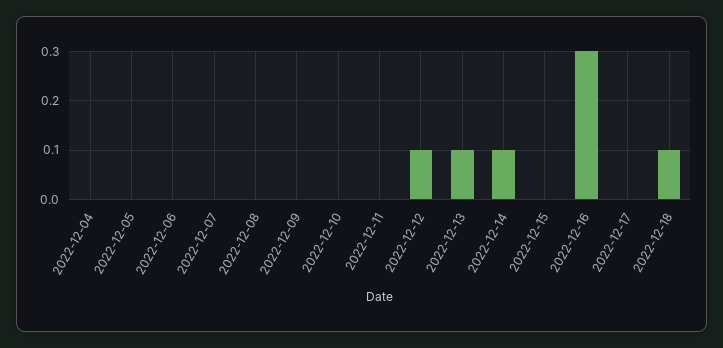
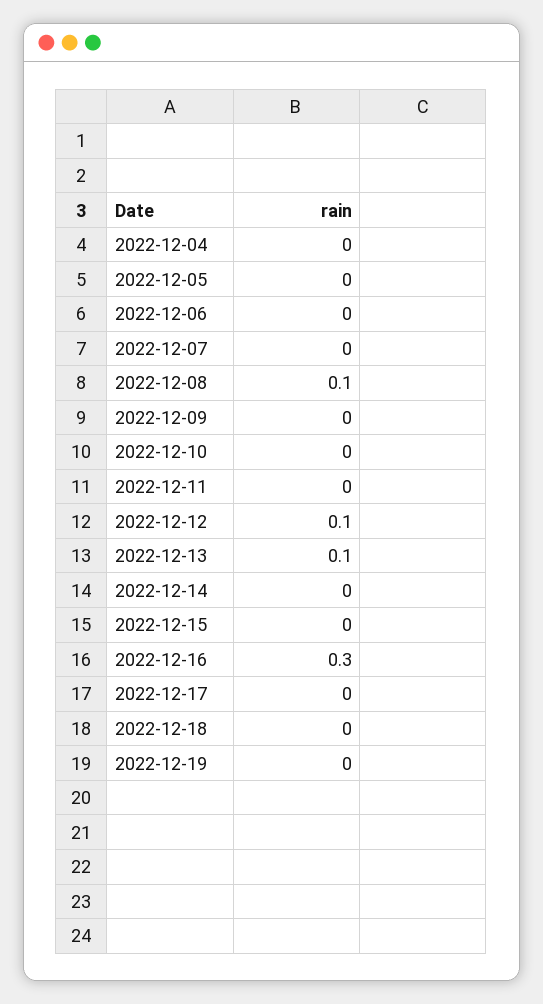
  {
    "2022-12-04": 0,
    "2022-12-05": 0,
    "2022-12-06": 0,
    "2022-12-07": 0,
-   "2022-12-08": 0,
+   "2022-12-08": 0.1,
    "2022-12-09": 0,
    "2022-12-10": 0,
    "2022-12-11": 0,
    "2022-12-12": 0.1,
    "2022-12-13": 0.1,
-   "2022-12-14": 0.1,
+   "2022-12-14": 0,
    "2022-12-15": 0,
    "2022-12-16": 0.3,
    "2022-12-17": 0,
-   "2022-12-18": 0.1
+   "2022-12-18": 0,
+   "2022-12-19": 0
  }

